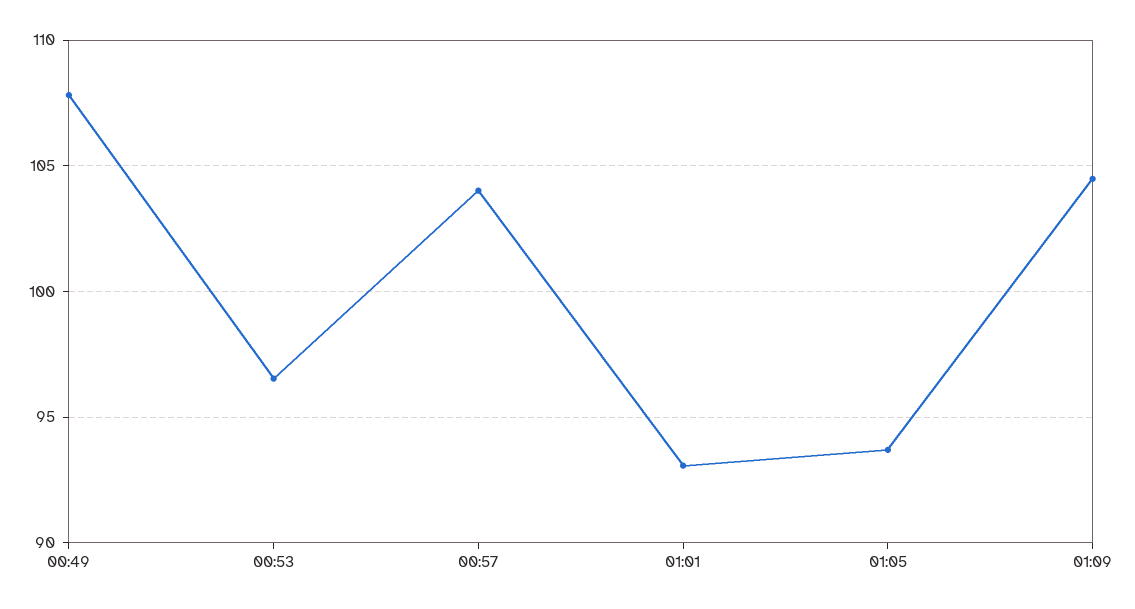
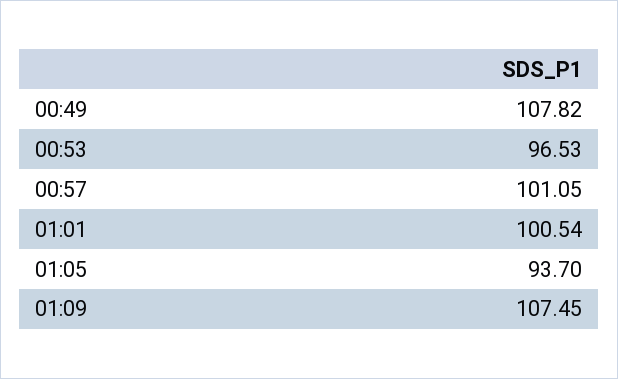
  {
    "00:49": 107.82,
    "00:53": 96.53,
-   "00:57": 104,
+   "00:57": 101.05,
-   "01:01": 93,
+   "01:01": 100.54,
    "01:05": 93.7,
-   "01:09": 104.5
+   "01:09": 107.45
  }

